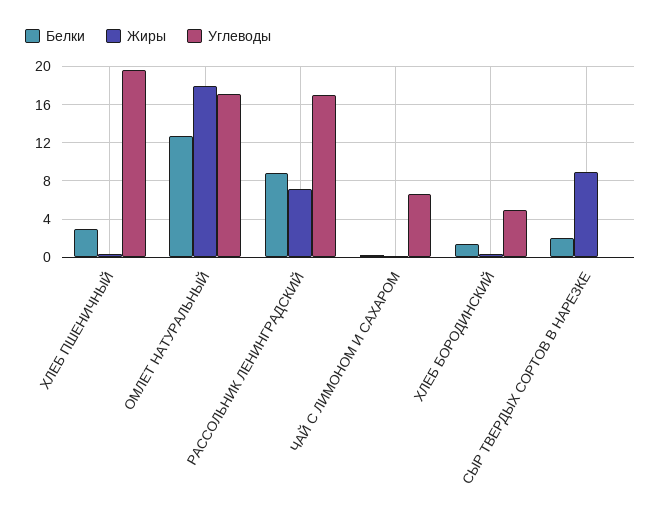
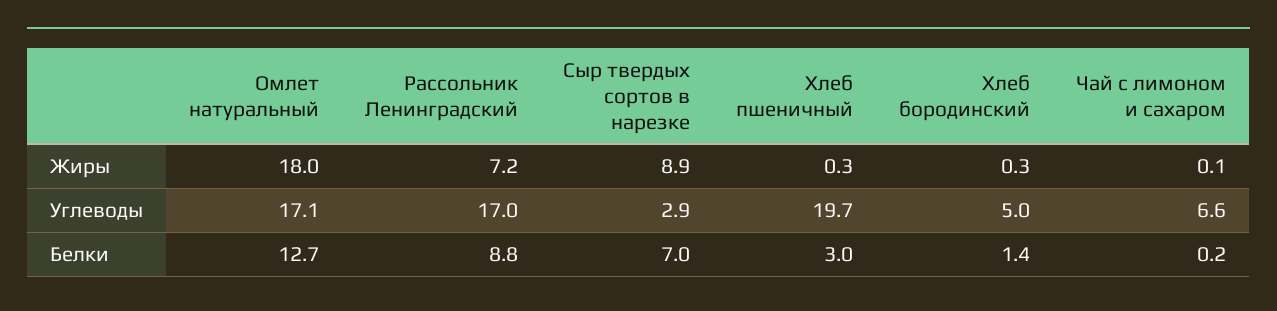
  {
    "Белки": {
      "ХЛЕБ ПШЕНИЧНЫЙ": 3,
      "ОМЛЕТ НАТУРАЛЬНЫЙ": 12.7,
      "РАССОЛЬНИК ЛЕНИНГРАДСКИЙ": 8.8,
      "ЧАЙ С ЛИМОНОМ И САХАРОМ": 0.2,
      "ХЛЕБ БОРОДИНСКИЙ": 1.4,
-     "СЫР ТВЕРДЫХ СОРТОВ В НАРЕЗКЕ": 2
+     "СЫР ТВЕРДЫХ СОРТОВ В НАРЕЗКЕ": 7
    },
    "Жиры": {
      "ХЛЕБ ПШЕНИЧНЫЙ": 0.3,
      "ОМЛЕТ НАТУРАЛЬНЫЙ": 18,
      "РАССОЛЬНИК ЛЕНИНГРАДСКИЙ": 7.2,
      "ЧАЙ С ЛИМОНОМ И САХАРОМ": 0.1,
      "ХЛЕБ БОРОДИНСКИЙ": 0.3,
      "СЫР ТВЕРДЫХ СОРТОВ В НАРЕЗКЕ": 8.9
    },
    "Углеводы": {
      "ХЛЕБ ПШЕНИЧНЫЙ": 19.7,
      "ОМЛЕТ НАТУРАЛЬНЫЙ": 17.1,
      "РАССОЛЬНИК ЛЕНИНГРАДСКИЙ": 17,
      "ЧАЙ С ЛИМОНОМ И САХАРОМ": 6.6,
      "ХЛЕБ БОРОДИНСКИЙ": 5,
-     "СЫР ТВЕРДЫХ СОРТОВ В НАРЕЗКЕ": 0
+     "СЫР ТВЕРДЫХ СОРТОВ В НАРЕЗКЕ": 2.9
    }
  }

